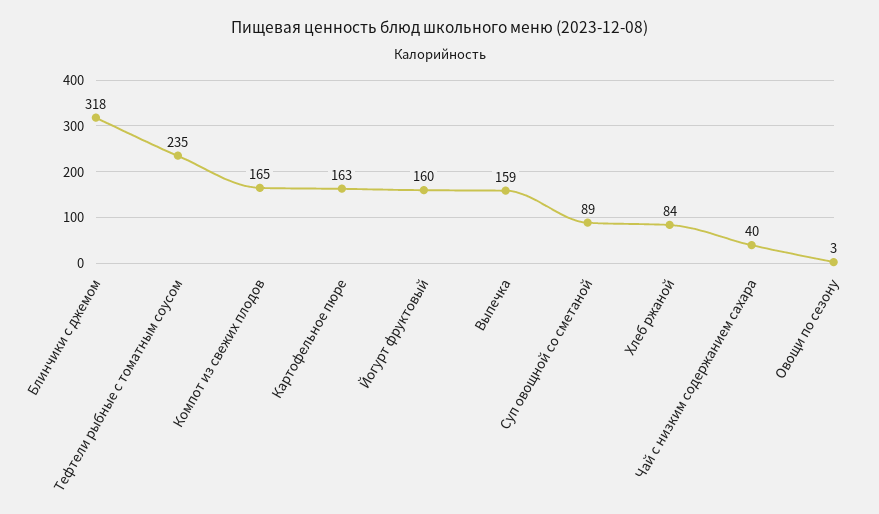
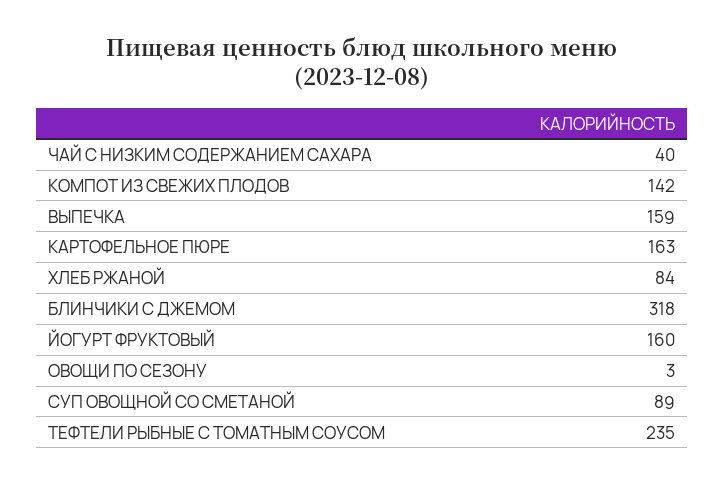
  {
    "Блинчики с джемом": 318,
    "Тефтели рыбные с томатным соусом": 235,
-   "Компот из свежих плодов": 165,
+   "Компот из свежих плодов": 142,
    "Картофельное пюре": 163,
    "Йогурт фруктовый": 160,
    "Выпечка": 159,
    "Суп овощной со сметаной": 89,
    "Хлеб ржаной": 84,
    "Чай с низким содержанием сахара": 40,
    "Овощи по сезону": 3
  }

